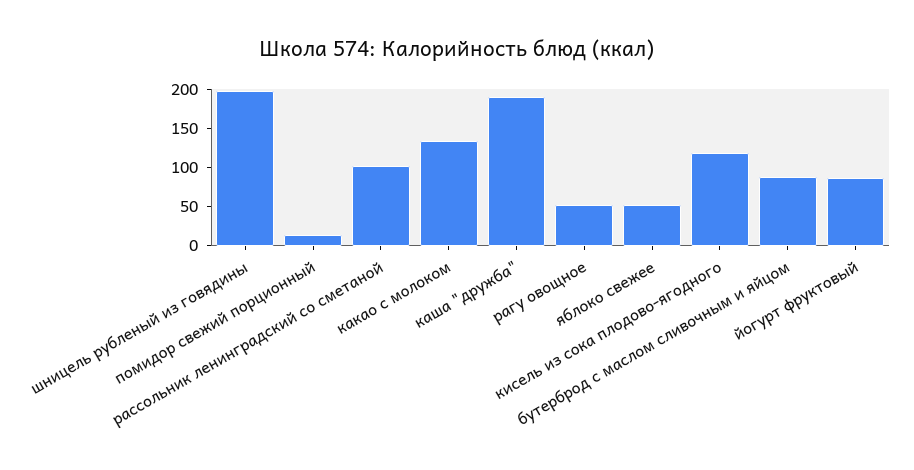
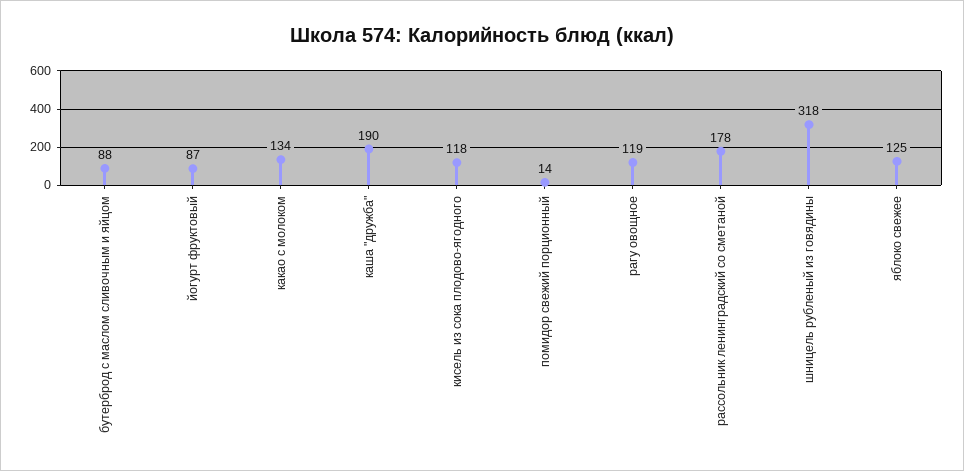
  {
-   "шницель рубленый из говядины": 200,
+   "шницель рубленый из говядины": 318,
    "помидор свежий порционный": 14,
-   "рассольник ленинградский со сметаной": 100,
+   "рассольник ленинградский со сметаной": 178,
    "какао с молоком": 134,
    "каша \"дружба\"": 190,
-   "рагу овощное": 50,
+   "рагу овощное": 119,
-   "яблоко свежее": 50,
+   "яблоко свежее": 125,
    "кисель из сока плодово-ягодного": 118,
    "бутерброд с маслом сливочным и яйцом": 88,
    "йогурт фруктовый": 87
  }

